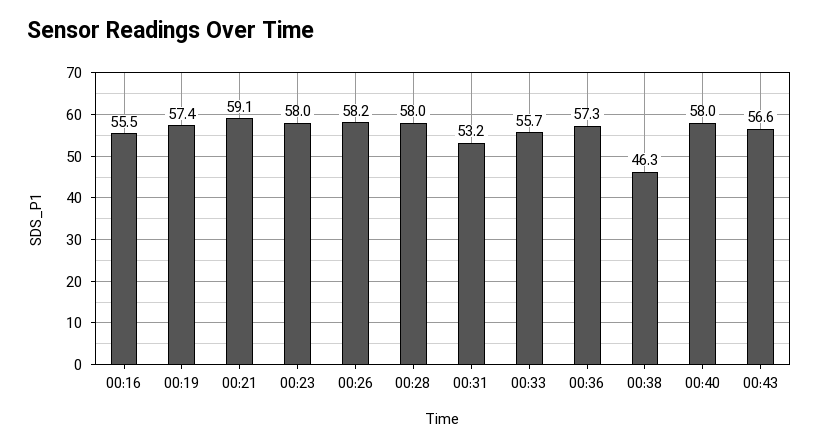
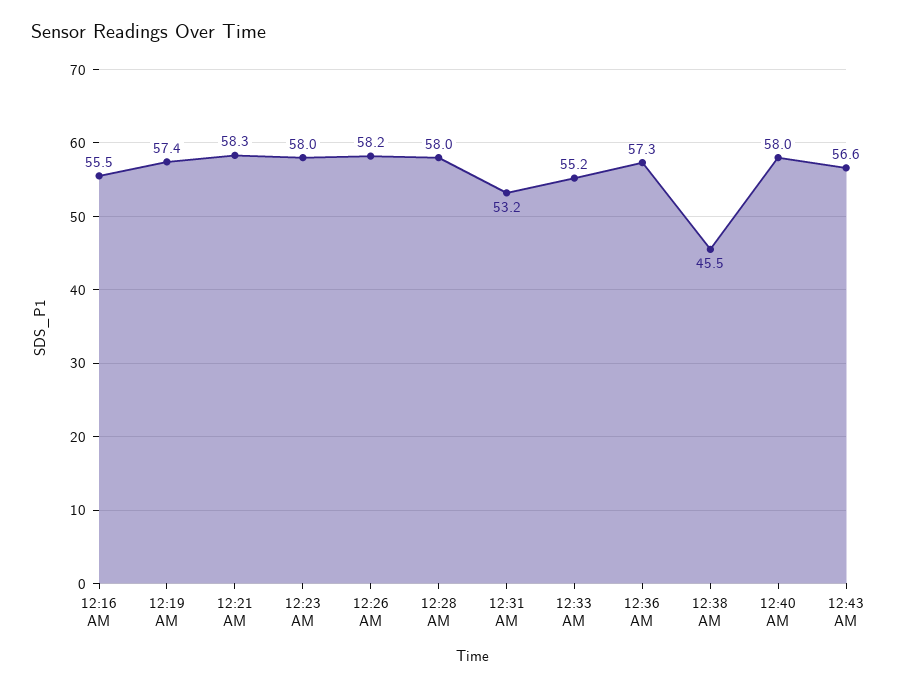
  {
    "00:16": 55.5,
    "00:19": 57.4,
-   "00:21": 59.1,
+   "00:21": 58.3,
    "00:23": 58,
    "00:26": 58.2,
    "00:28": 58,
    "00:31": 53.2,
-   "00:33": 55.7,
+   "00:33": 55.2,
    "00:36": 57.3,
-   "00:38": 46.3,
+   "00:38": 45.5,
    "00:40": 58,
    "00:43": 56.6
  }

